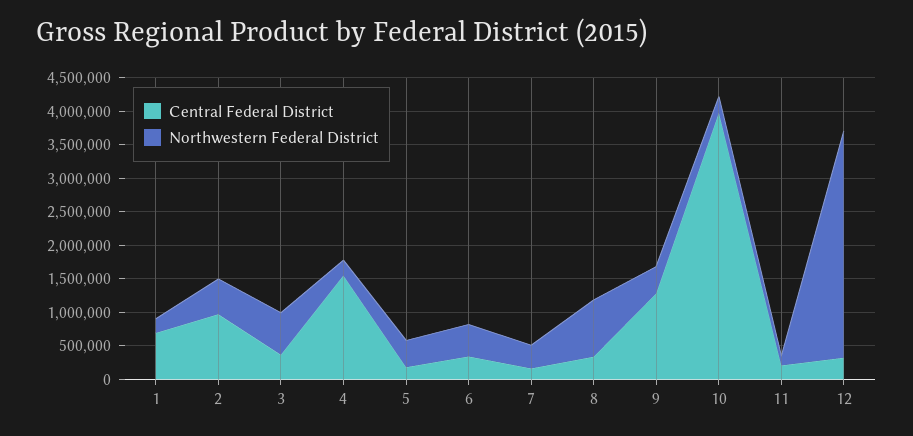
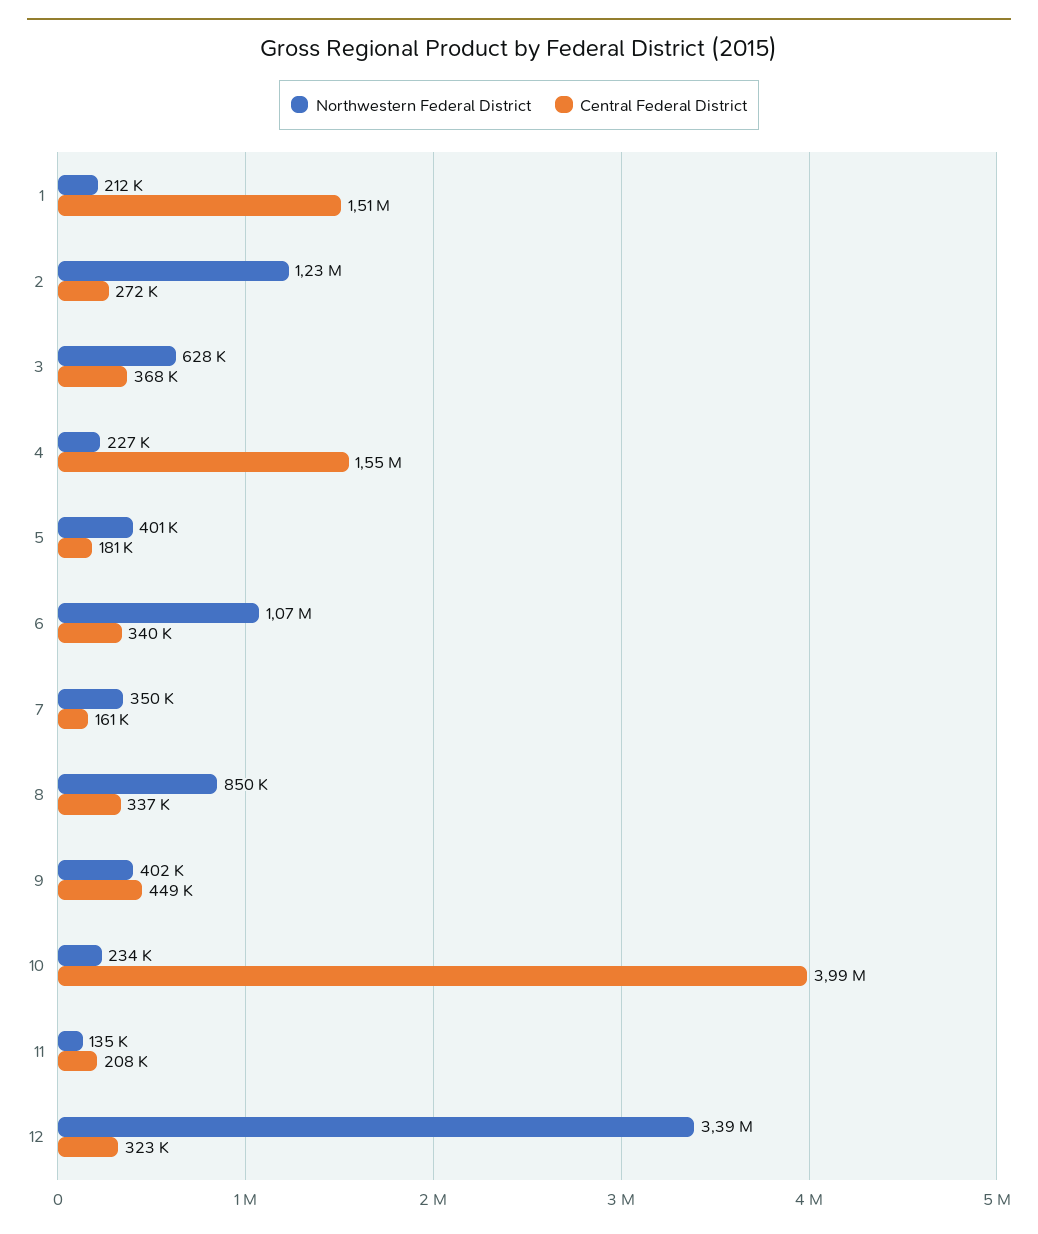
  {
    "Central Federal District": {
-     "1": 750000,
+     "1": 1510000,
-     "2": 1000000,
+     "2": 272000,
      "3": 368000,
      "4": 1550000,
      "5": 181000,
      "6": 340000,
      "7": 161000,
      "8": 337000,
-     "9": 1250000,
+     "9": 449000,
      "10": 3990000,
      "11": 208000,
      "12": 323000
    },
    "Northwestern Federal District": {
      "1": 212000,
-     "2": 500000,
+     "2": 1230000,
      "3": 628000,
      "4": 227000,
      "5": 401000,
-     "6": 500000,
+     "6": 1070000,
      "7": 350000,
      "8": 850000,
      "9": 402000,
      "10": 234000,
      "11": 135000,
      "12": 3390000
    }
  }

